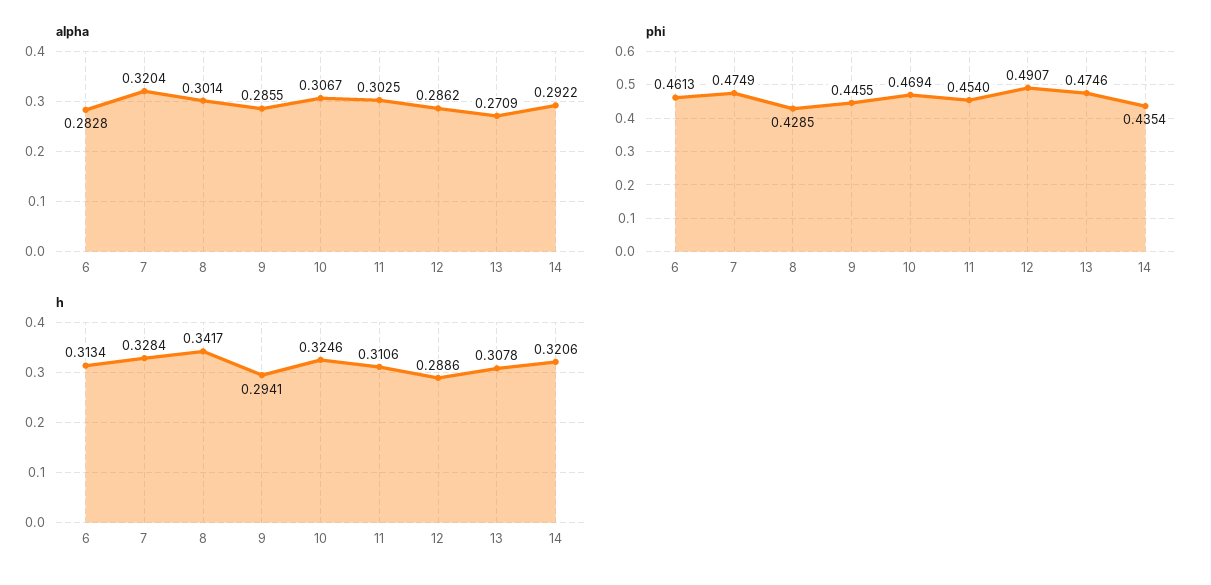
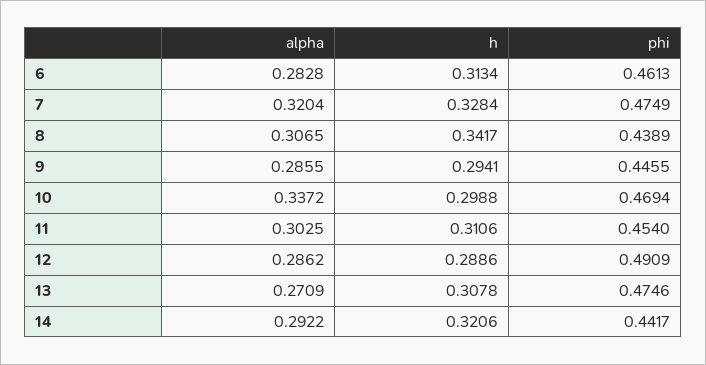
  {
    "alpha": {
      "6": 0.2828,
      "7": 0.3204,
-     "8": 0.3014,
+     "8": 0.3065,
      "9": 0.2855,
-     "10": 0.3067,
+     "10": 0.3372,
      "11": 0.3025,
      "12": 0.2862,
      "13": 0.2709,
      "14": 0.2922
    },
    "phi": {
      "6": 0.4613,
      "7": 0.4749,
-     "8": 0.4285,
+     "8": 0.4389,
      "9": 0.4455,
      "10": 0.4694,
      "11": 0.454,
-     "12": 0.4907,
+     "12": 0.4909,
      "13": 0.4746,
-     "14": 0.4354
+     "14": 0.4417
    },
    "h": {
      "6": 0.3134,
      "7": 0.3284,
      "8": 0.3417,
      "9": 0.2941,
-     "10": 0.3246,
+     "10": 0.2988,
      "11": 0.3106,
      "12": 0.2886,
      "13": 0.3078,
      "14": 0.3206
    }
  }

